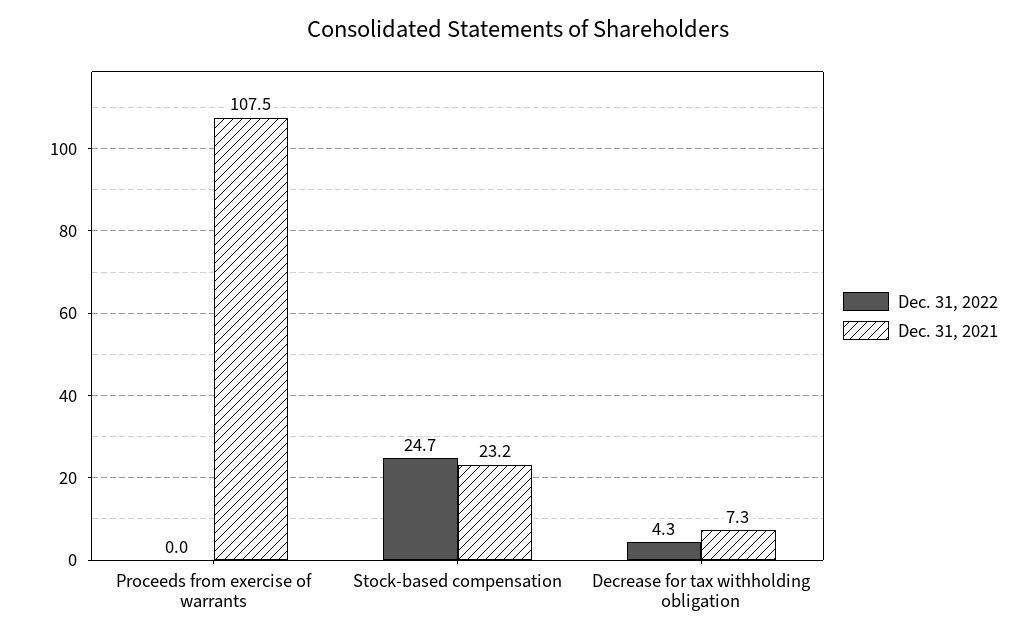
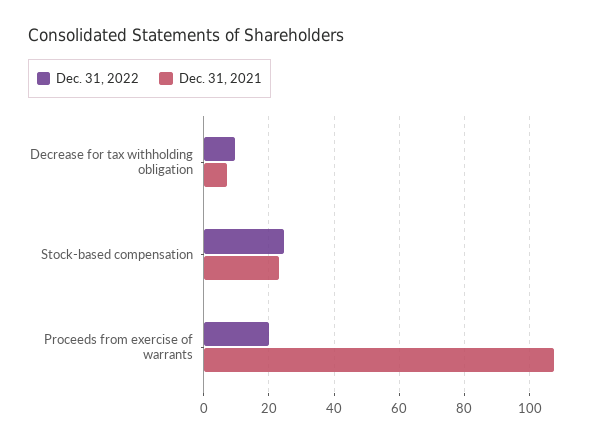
  {
    "Dec. 31, 2022": {
-     "Proceeds from exercise of warrants": 0,
+     "Proceeds from exercise of warrants": 20,
      "Stock-based compensation": 24.7,
-     "Decrease for tax withholding obligation": 4.3
+     "Decrease for tax withholding obligation": 10
    },
    "Dec. 31, 2021": {
      "Proceeds from exercise of warrants": 107.5,
      "Stock-based compensation": 23.2,
      "Decrease for tax withholding obligation": 7.3
    }
  }

